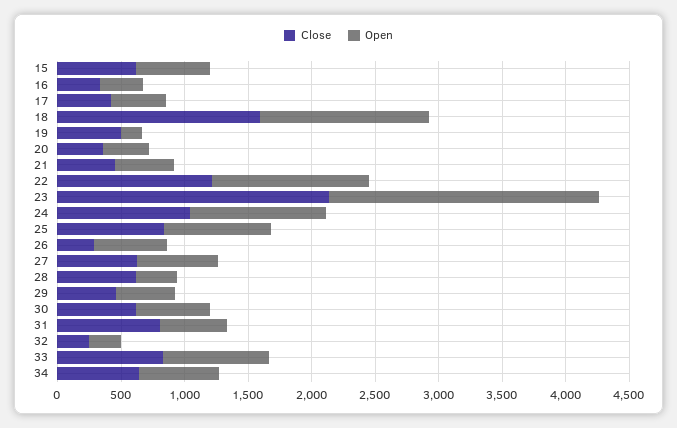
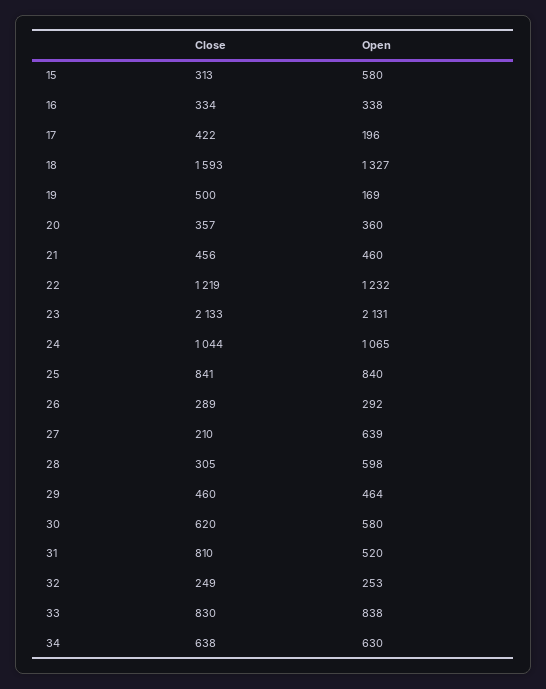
  {
    "Close": {
-     "15": 600,
+     "15": 313,
      "16": 334,
      "17": 422,
      "18": 1593,
      "19": 500,
      "20": 357,
      "21": 456,
      "22": 1219,
      "23": 2133,
      "24": 1044,
      "25": 841,
      "26": 289,
-     "27": 600,
+     "27": 210,
-     "28": 600,
+     "28": 305,
      "29": 460,
      "30": 620,
      "31": 810,
      "32": 249,
      "33": 830,
      "34": 638
    },
    "Open": {
      "15": 580,
      "16": 338,
-     "17": 400,
+     "17": 196,
      "18": 1327,
      "19": 169,
      "20": 360,
      "21": 460,
      "22": 1232,
      "23": 2131,
      "24": 1065,
      "25": 840,
-     "26": 600,
+     "26": 292,
      "27": 639,
-     "28": 300,
+     "28": 598,
      "29": 464,
      "30": 580,
      "31": 520,
      "32": 253,
      "33": 838,
      "34": 630
    }
  }

